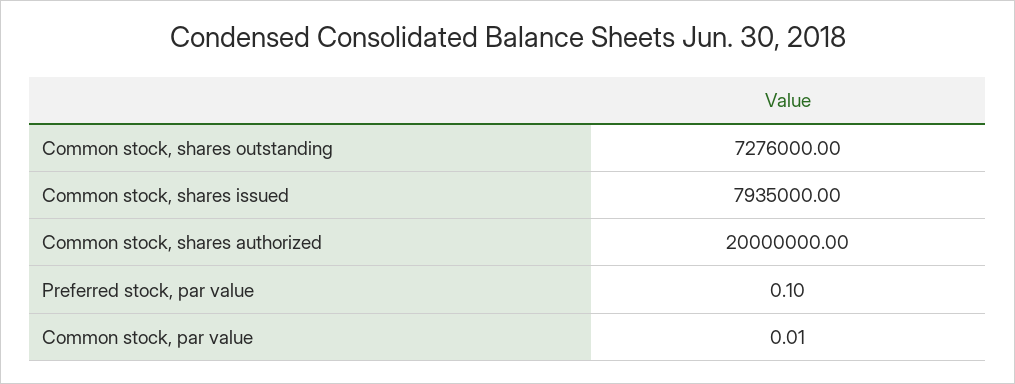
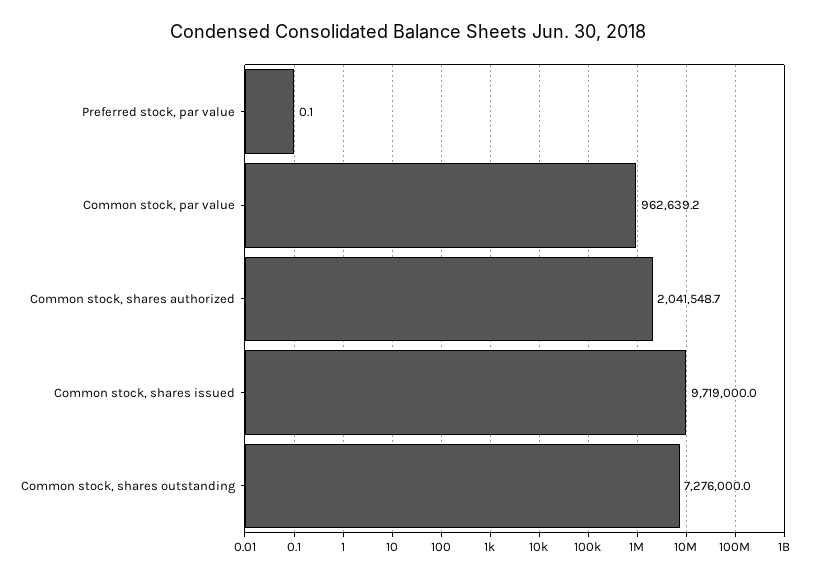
  {
    "Common stock, shares outstanding": 7276000,
-   "Common stock, shares issued": 7935000,
+   "Common stock, shares issued": 9719000,
-   "Common stock, shares authorized": 20000000,
+   "Common stock, shares authorized": 2041548.7,
    "Preferred stock, par value": 0.1,
-   "Common stock, par value": 0.01
+   "Common stock, par value": 962639.2
  }

